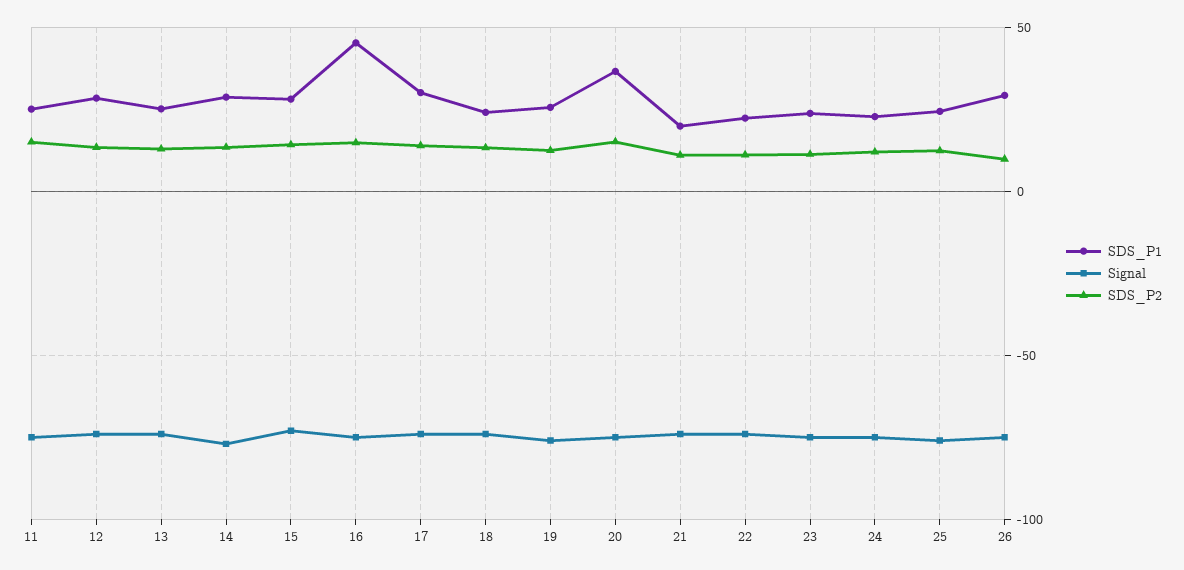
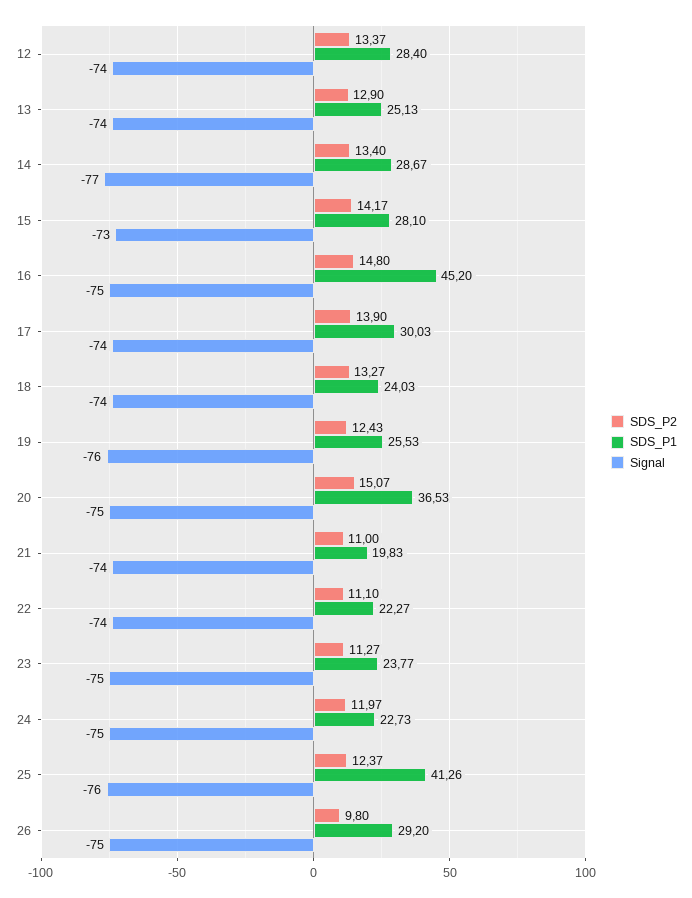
  {
    "SDS_P1": {
-     "11": 25,
      "12": 28.4,
      "13": 25.13,
      "14": 28.67,
      "15": 28.1,
      "16": 45.2,
      "17": 30.03,
      "18": 24.03,
      "19": 25.53,
      "20": 36.53,
      "21": 19.83,
      "22": 22.27,
      "23": 23.77,
      "24": 22.73,
-     "25": 25,
+     "25": 41.26,
      "26": 29.2
    },
    "Signal": {
-     "11": -75,
      "12": -74,
      "13": -74,
      "14": -77,
      "15": -73,
      "16": -75,
      "17": -74,
      "18": -74,
      "19": -76,
      "20": -75,
      "21": -74,
      "22": -74,
      "23": -75,
      "24": -75,
      "25": -76,
      "26": -75
    },
    "SDS_P2": {
-     "11": 15,
      "12": 13.37,
      "13": 12.9,
      "14": 13.4,
      "15": 14.17,
      "16": 14.8,
      "17": 13.9,
      "18": 13.27,
      "19": 12.43,
      "20": 15.07,
      "21": 11,
      "22": 11.1,
      "23": 11.27,
      "24": 11.97,
      "25": 12.37,
      "26": 9.8
    }
  }

